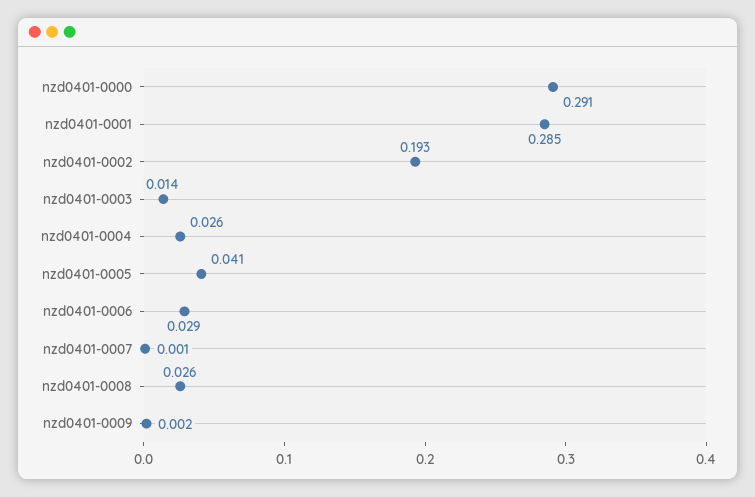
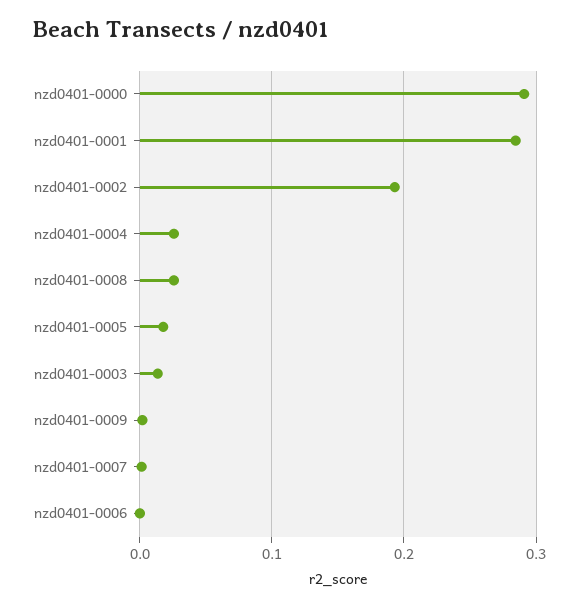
  {
    "nzd0401-0000": 0.291,
    "nzd0401-0001": 0.285,
    "nzd0401-0002": 0.193,
    "nzd0401-0003": 0.014,
    "nzd0401-0004": 0.026,
-   "nzd0401-0005": 0.041,
+   "nzd0401-0005": 0.02,
-   "nzd0401-0006": 0.029,
+   "nzd0401-0006": 0,
    "nzd0401-0007": 0.001,
    "nzd0401-0008": 0.026,
    "nzd0401-0009": 0.002
  }

